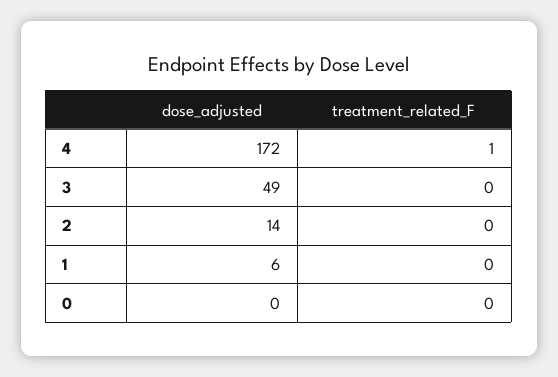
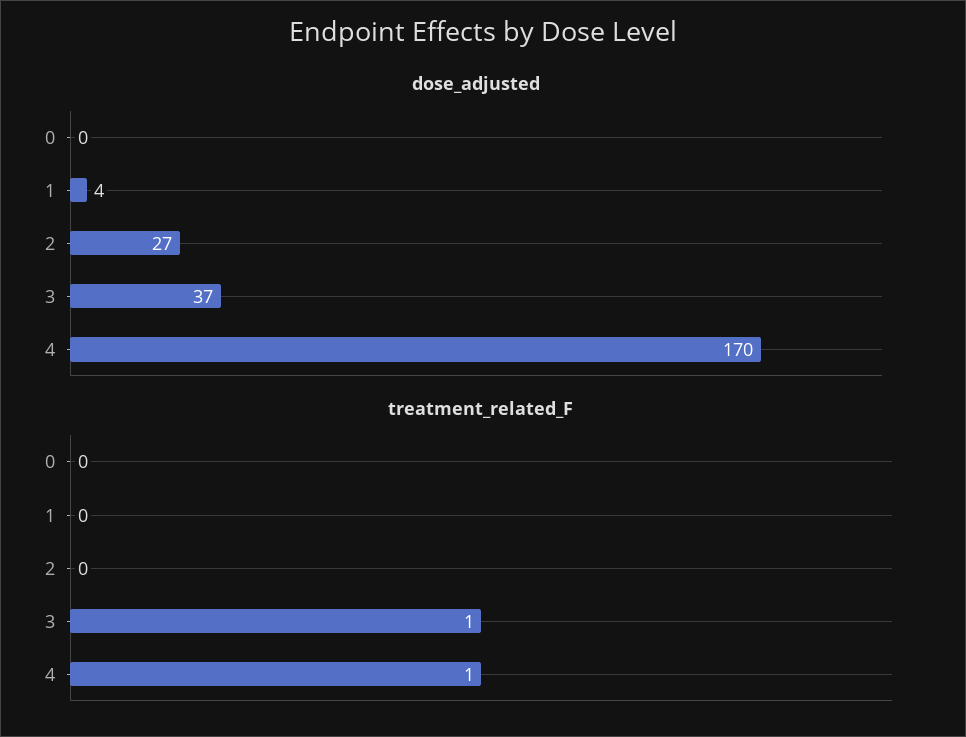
  {
    "dose_adjusted": {
-     "4": 172,
+     "4": 170,
-     "3": 49,
+     "3": 37,
-     "2": 14,
+     "2": 27,
-     "1": 6,
+     "1": 4,
      "0": 0
    },
    "treatment_related_F": {
      "4": 1,
-     "3": 0,
+     "3": 1,
      "2": 0,
      "1": 0,
      "0": 0
    }
  }

